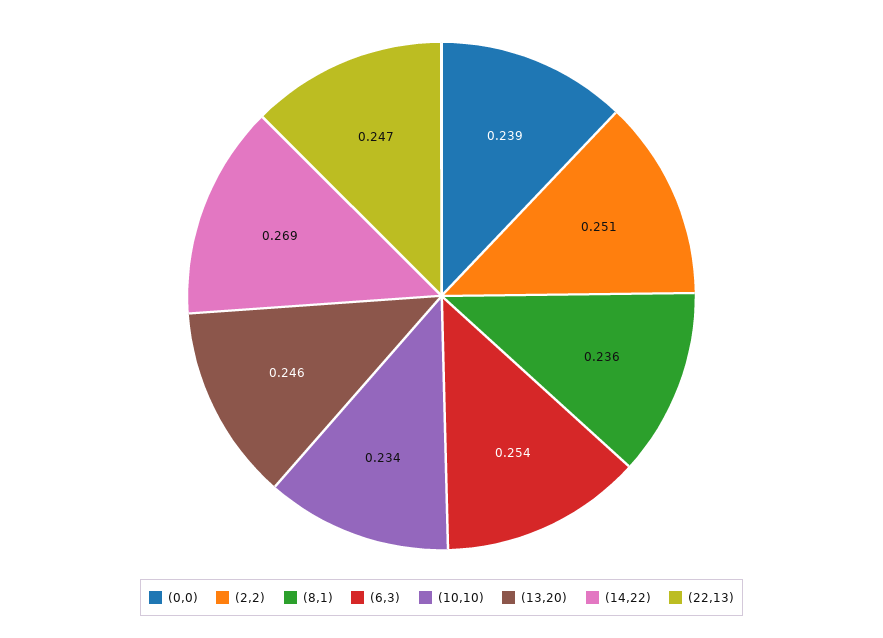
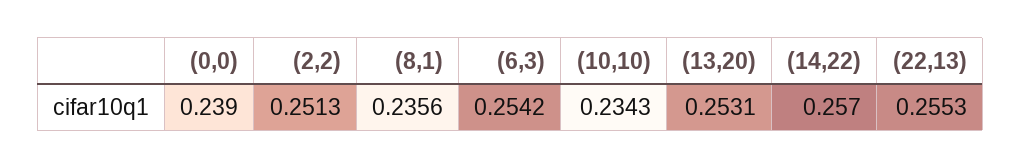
  {
    "(0,0)": 0.239,
    "(2,2)": 0.2513,
    "(8,1)": 0.2356,
    "(6,3)": 0.2542,
    "(10,10)": 0.2343,
-   "(13,20)": 0.246,
+   "(13,20)": 0.2531,
-   "(14,22)": 0.269,
+   "(14,22)": 0.257,
-   "(22,13)": 0.247
+   "(22,13)": 0.2553
  }

